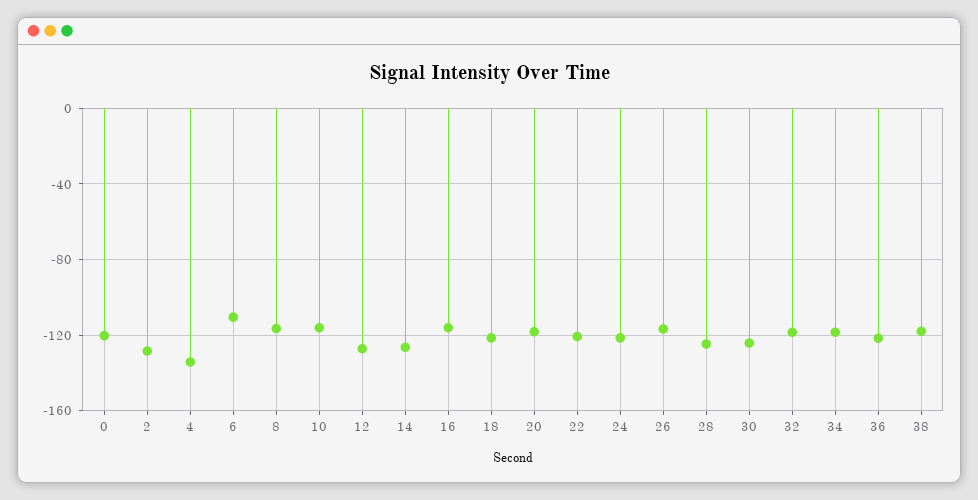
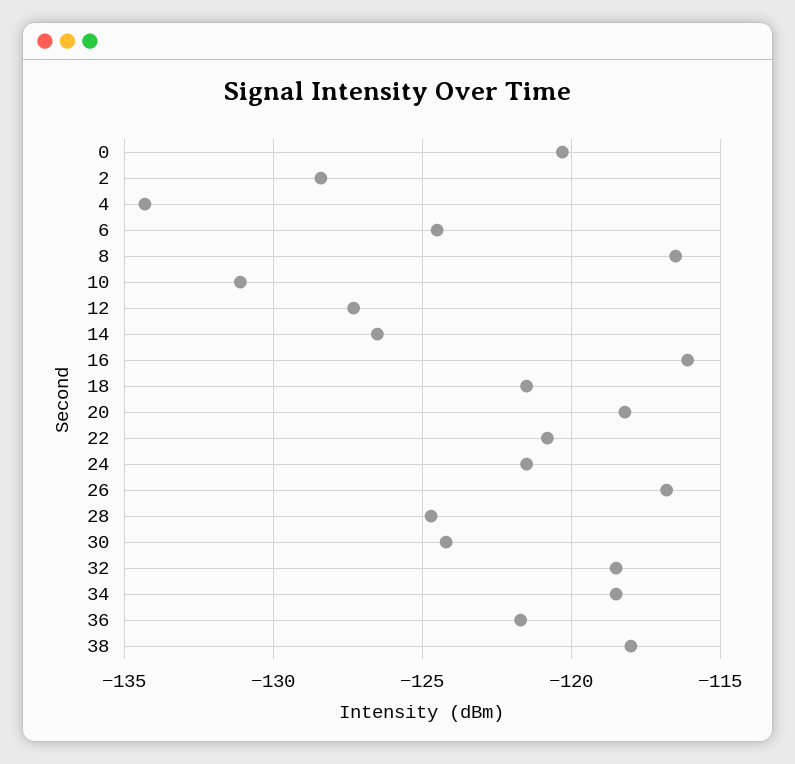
  {
    "0": -120.5,
    "2": -128.5,
    "4": -134.5,
-   "6": -110,
+   "6": -124.5,
    "8": -116.5,
-   "10": -115,
+   "10": -131,
    "12": -127.5,
    "14": -126.5,
    "16": -116,
    "18": -121.5,
    "20": -118,
    "22": -121,
    "24": -121.5,
    "26": -117,
    "28": -124.5,
    "30": -124,
    "32": -118.5,
    "34": -118.5,
    "36": -121.5,
    "38": -118
  }

